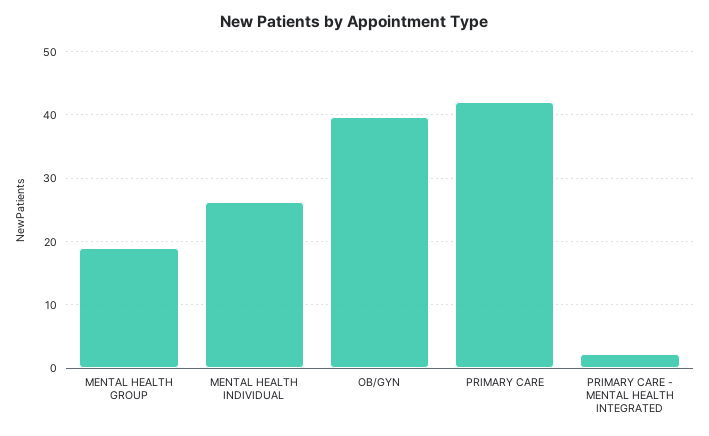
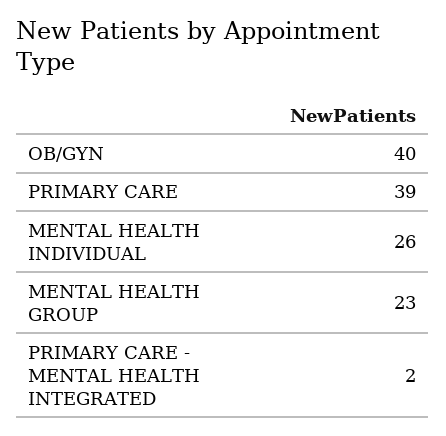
  {
-   "MENTAL HEALTH GROUP": 19,
+   "MENTAL HEALTH GROUP": 23,
    "MENTAL HEALTH INDIVIDUAL": 26,
    "OB/GYN": 40,
-   "PRIMARY CARE": 42,
+   "PRIMARY CARE": 39,
    "PRIMARY CARE - MENTAL HEALTH INTEGRATED": 2
  }

